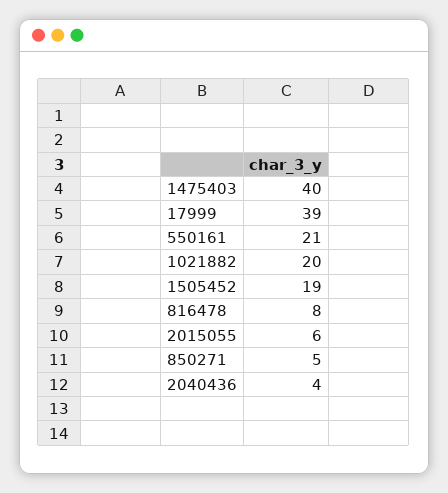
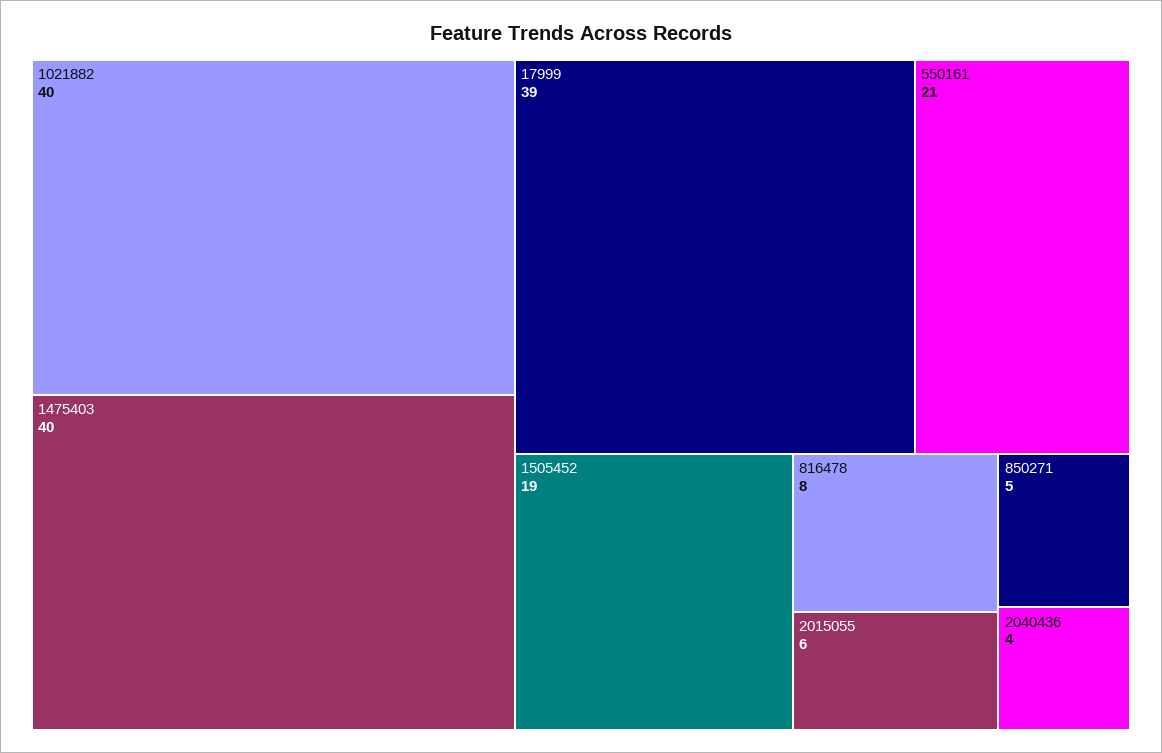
  {
    "1475403": 40,
    "17999": 39,
    "550161": 21,
-   "1021882": 20,
+   "1021882": 40,
    "1505452": 19,
    "816478": 8,
    "2015055": 6,
    "850271": 5,
    "2040436": 4
  }

